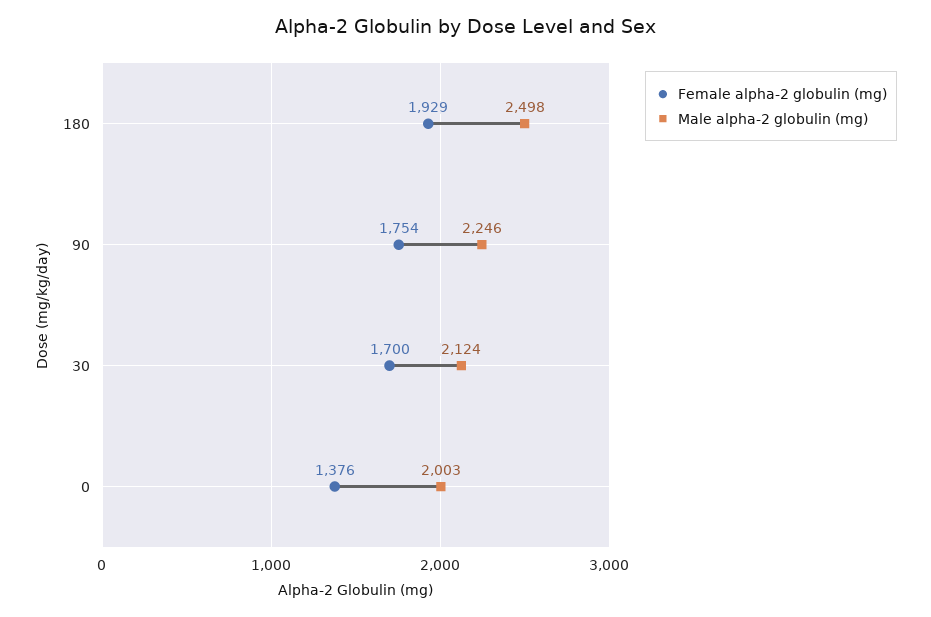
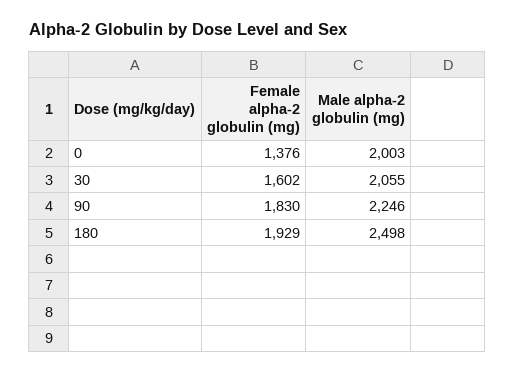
  {
    "Female alpha-2 globulin (mg)": {
      "180": 1929,
-     "90": 1754,
+     "90": 1830,
-     "30": 1700,
+     "30": 1602,
      "0": 1376
    },
    "Male alpha-2 globulin (mg)": {
      "180": 2498,
      "90": 2246,
-     "30": 2124,
+     "30": 2055,
      "0": 2003
    }
  }

